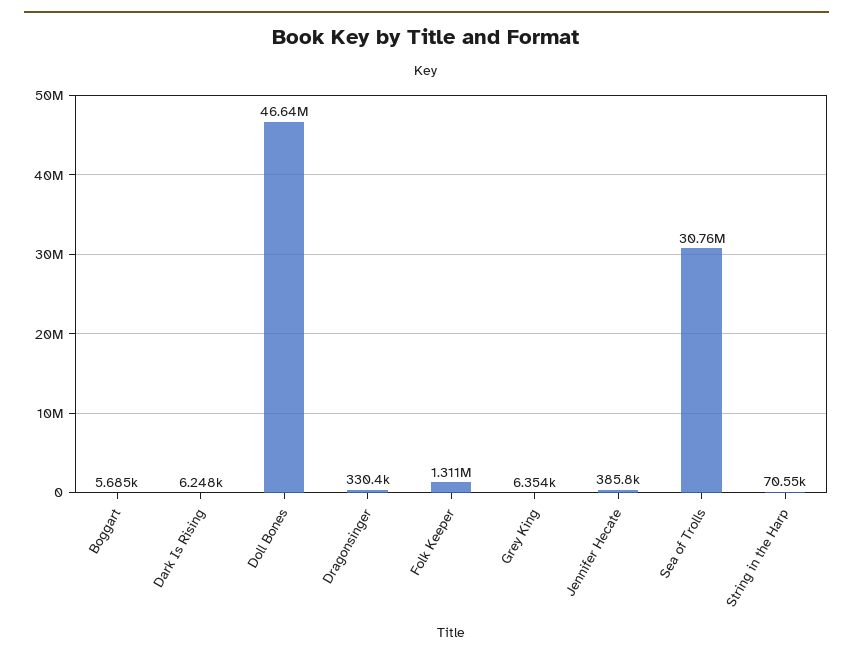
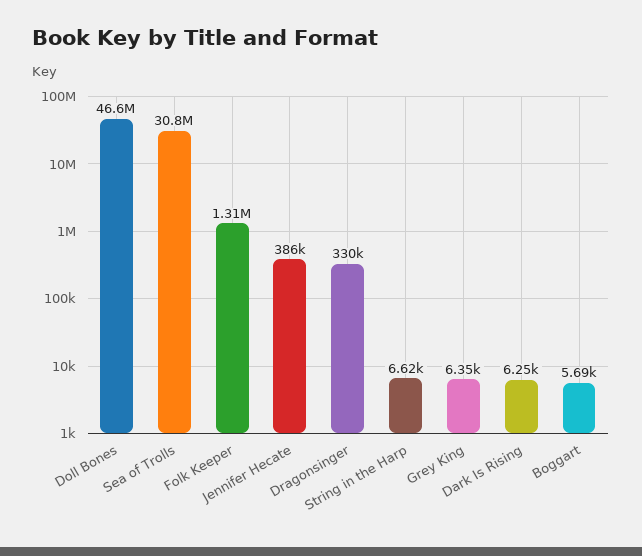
  {
    "Boggart": 5685,
    "Dark Is Rising": 6248,
    "Doll Bones": 46640000,
    "Dragonsinger": 330400,
    "Folk Keeper": 1311000,
    "Grey King": 6354,
    "Jennifer Hecate": 385800,
    "Sea of Trolls": 30760000,
-   "String in the Harp": 70550
+   "String in the Harp": 6620
  }

